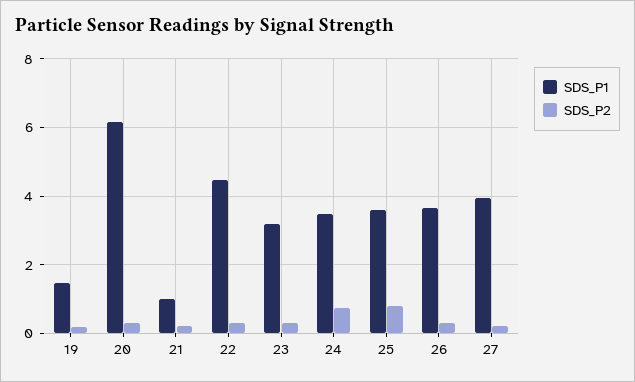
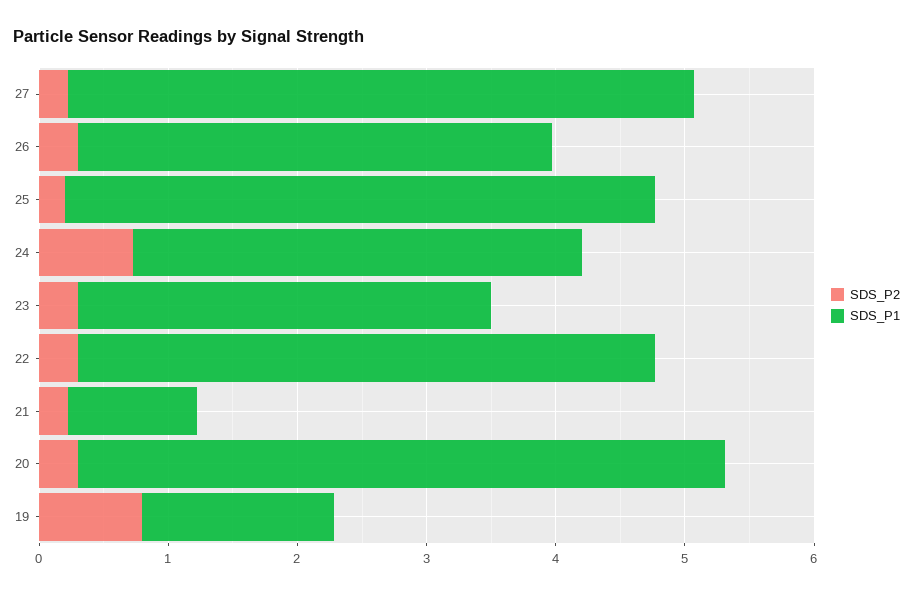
  {
    "SDS_P1": {
      "19": 1.4,
-     "20": 6.2,
+     "20": 5,
      "21": 1,
      "22": 4.4,
      "23": 3.2,
      "24": 3.4,
-     "25": 3.6,
+     "25": 4.6,
      "26": 3.6,
-     "27": 4
+     "27": 4.8
    },
    "SDS_P2": {
-     "19": 0.2,
+     "19": 0.8,
      "20": 0.4,
      "21": 0.2,
      "22": 0.4,
      "23": 0.4,
      "24": 0.8,
-     "25": 0.8,
+     "25": 0.2,
      "26": 0.4,
      "27": 0.2
    }
  }

